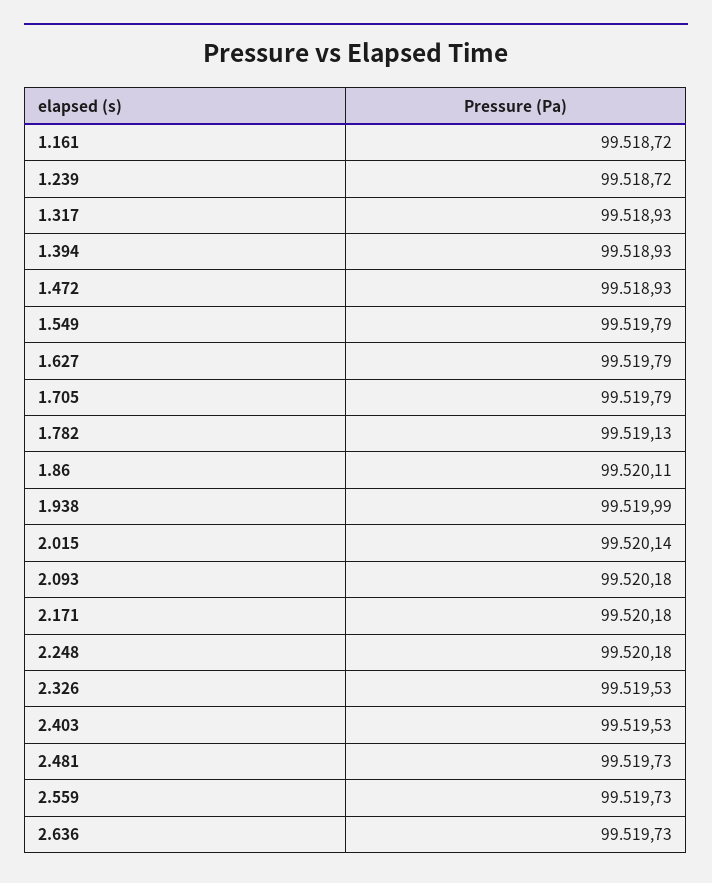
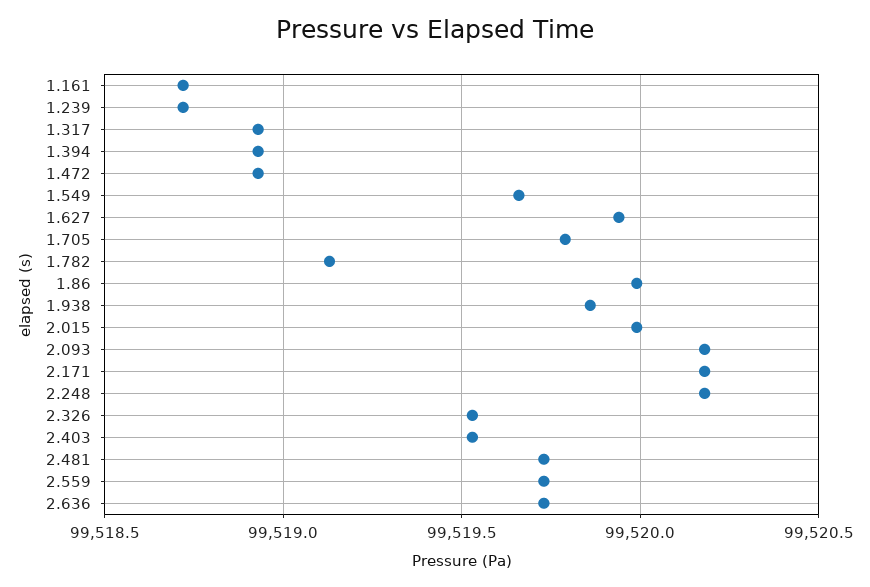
  {
    "1.161": 99518.72,
    "1.239": 99518.72,
    "1.317": 99518.93,
    "1.394": 99518.93,
    "1.472": 99518.93,
-   "1.549": 99519.79,
+   "1.549": 99519.65,
-   "1.627": 99519.79,
+   "1.627": 99519.95,
    "1.705": 99519.79,
    "1.782": 99519.13,
-   "1.86": 99520.11,
+   "1.86": 99520,
-   "1.938": 99519.99,
+   "1.938": 99519.85,
-   "2.015": 99520.14,
+   "2.015": 99520,
    "2.093": 99520.18,
    "2.171": 99520.18,
    "2.248": 99520.18,
    "2.326": 99519.53,
    "2.403": 99519.53,
    "2.481": 99519.73,
    "2.559": 99519.73,
    "2.636": 99519.73
  }

